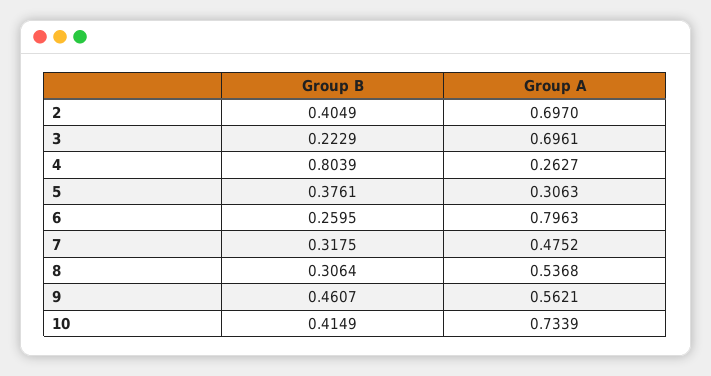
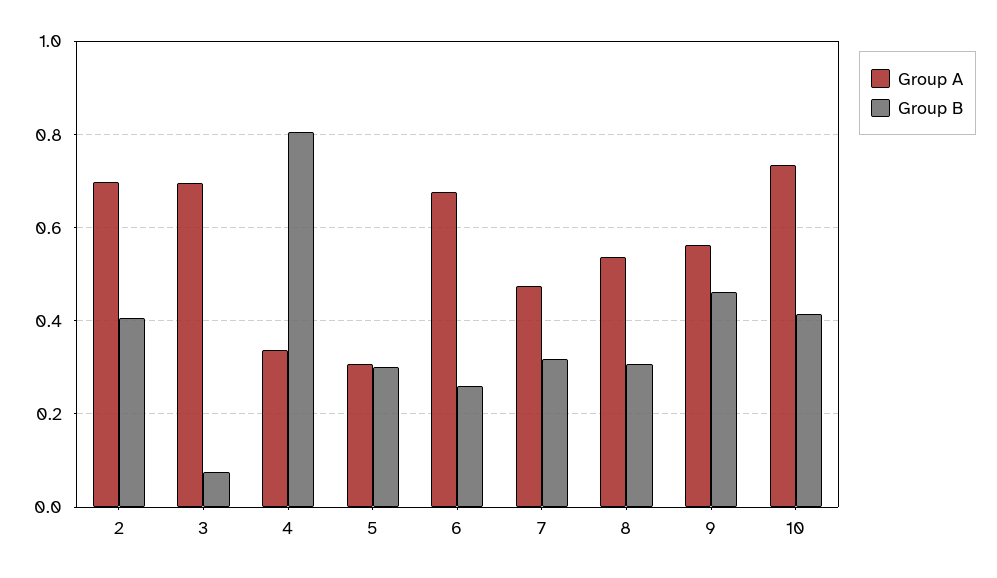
  {
    "Group B": {
      "2": 0.4049,
-     "3": 0.2229,
+     "3": 0.08,
      "4": 0.8039,
-     "5": 0.3761,
+     "5": 0.3,
      "6": 0.2595,
      "7": 0.3175,
      "8": 0.3064,
      "9": 0.4607,
      "10": 0.4149
    },
    "Group A": {
      "2": 0.697,
      "3": 0.6961,
-     "4": 0.2627,
+     "4": 0.34,
      "5": 0.3063,
-     "6": 0.7963,
+     "6": 0.68,
      "7": 0.4752,
      "8": 0.5368,
      "9": 0.5621,
      "10": 0.7339
    }
  }

